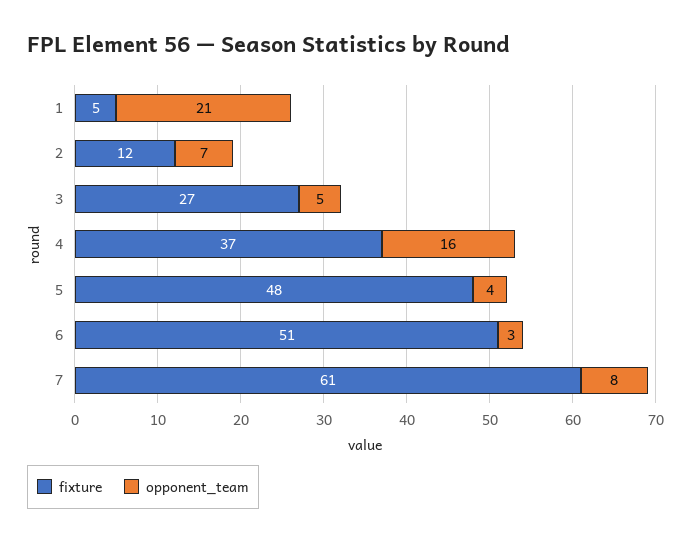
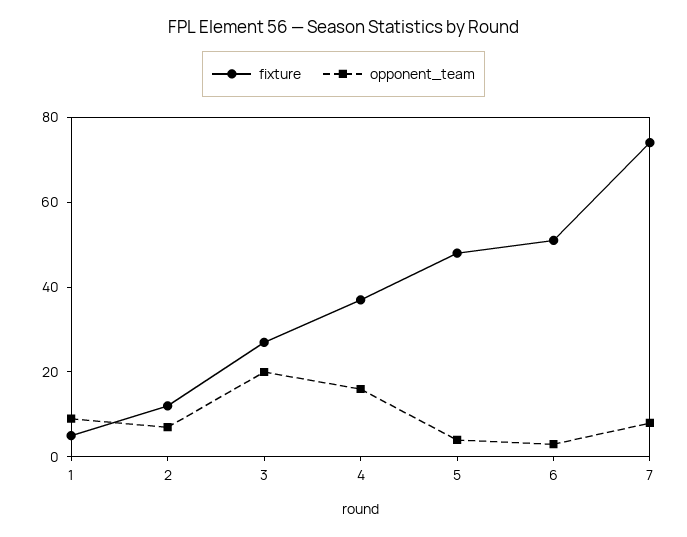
  {
    "fixture": {
      "1": 5,
      "2": 12,
      "3": 27,
      "4": 37,
      "5": 48,
      "6": 51,
-     "7": 61
+     "7": 75
    },
    "opponent_team": {
-     "1": 21,
+     "1": 10,
      "2": 7,
-     "3": 5,
+     "3": 20,
      "4": 16,
      "5": 4,
      "6": 3,
      "7": 8
    }
  }

